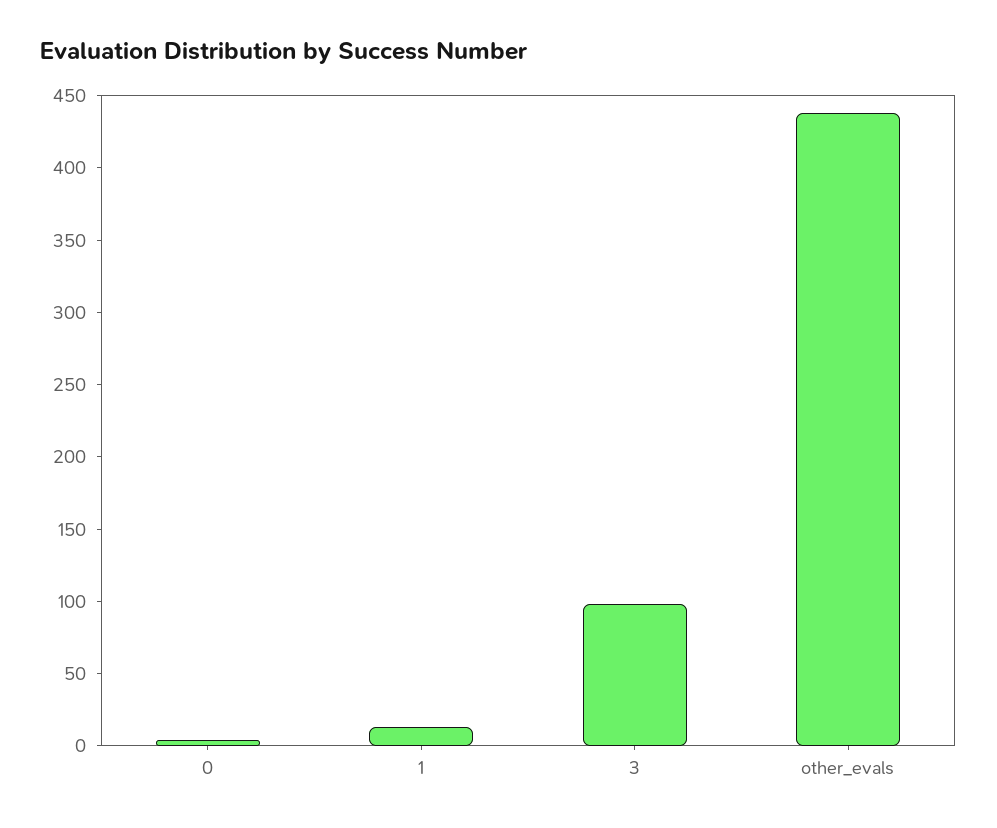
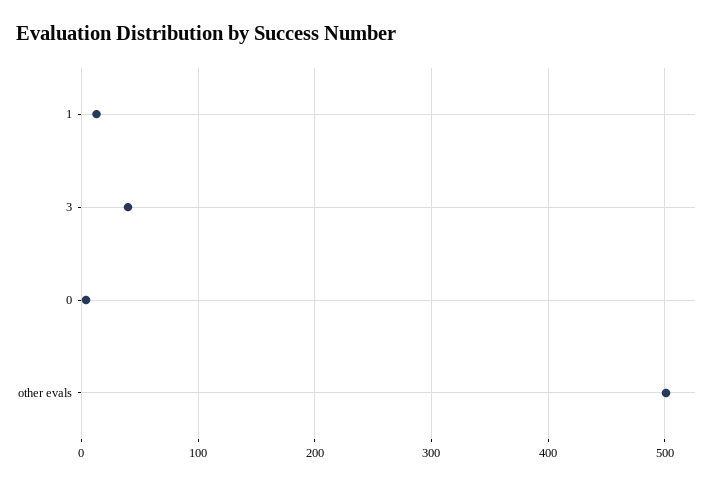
  {
    "0": 0,
    "1": 10,
-   "3": 100,
+   "3": 40,
-   "other_evals": 440
+   "other_evals": 500
  }

